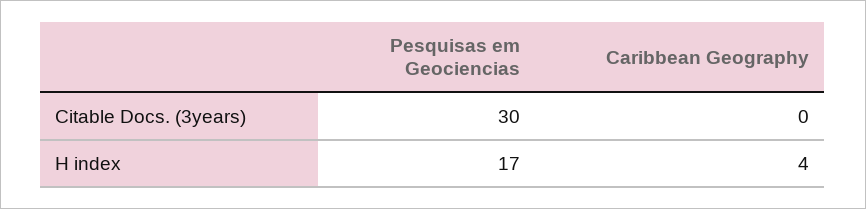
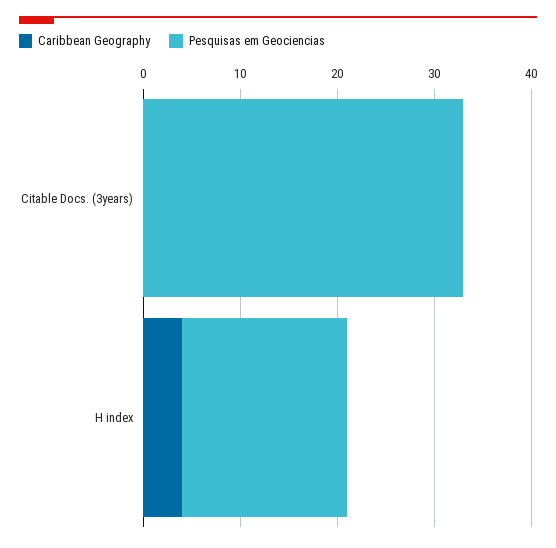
  {
    "Pesquisas em Geociencias": {
-     "Citable Docs. (3years)": 30,
+     "Citable Docs. (3years)": 33,
      "H index": 17
    },
    "Caribbean Geography": {
      "Citable Docs. (3years)": 0,
      "H index": 4
    }
  }

